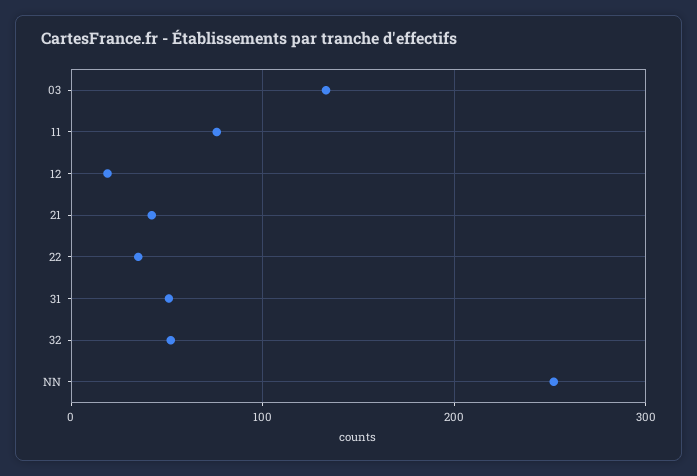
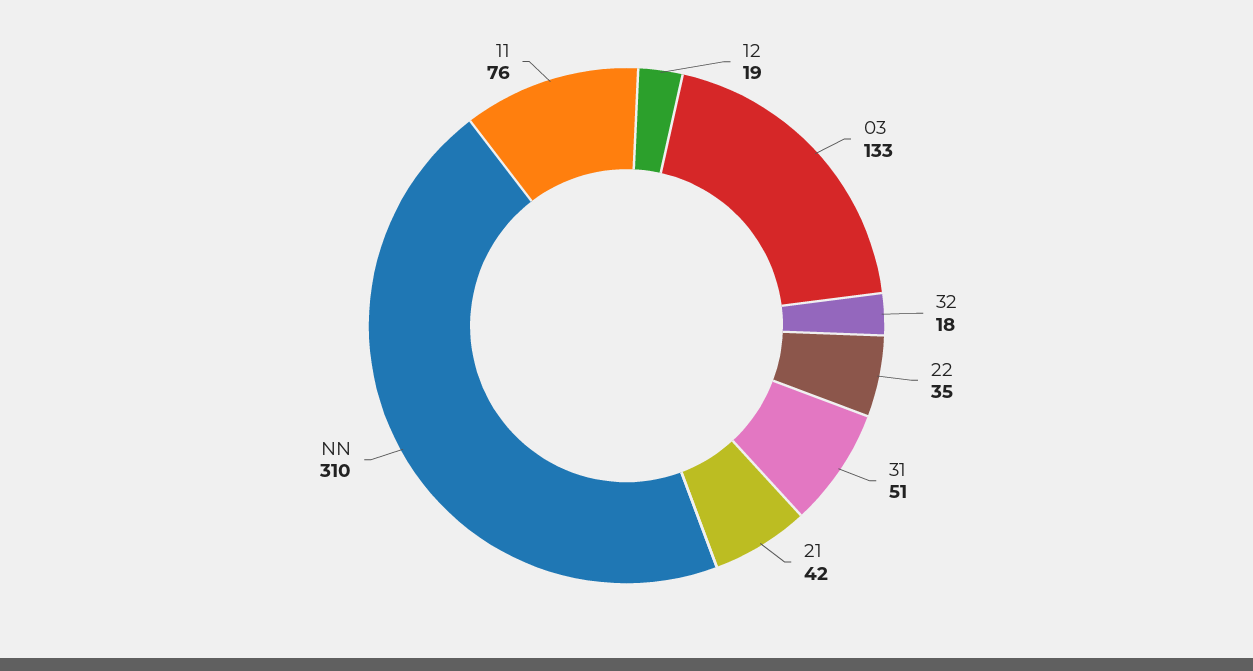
  {
    "03": 133,
    "11": 76,
    "12": 19,
    "21": 42,
    "22": 35,
    "31": 51,
-   "32": 50,
+   "32": 18,
-   "NN": 250
+   "NN": 310
  }

